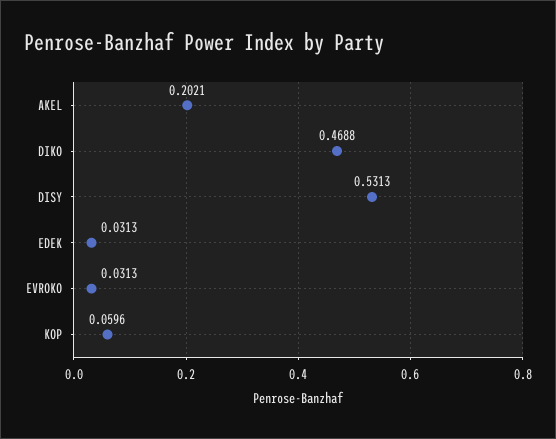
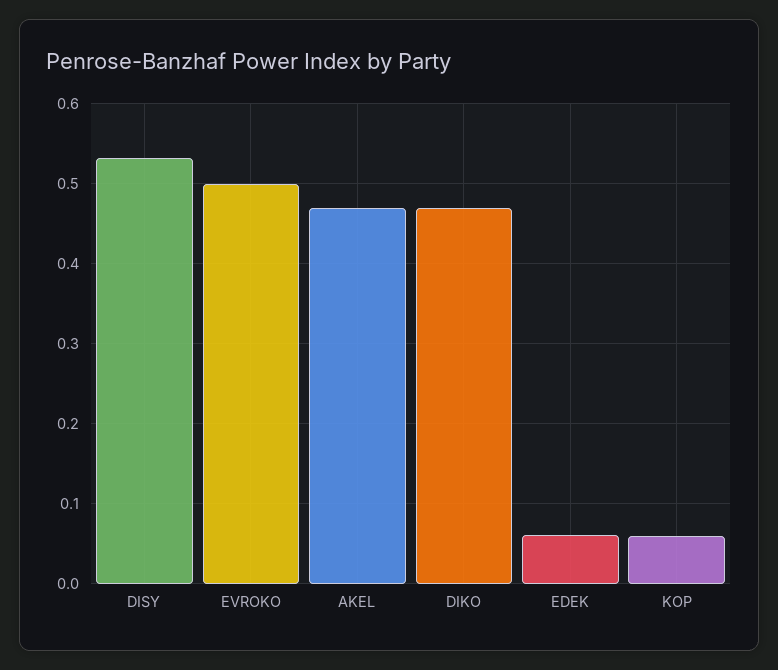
  {
-   "AKEL": 0.2021,
+   "AKEL": 0.47,
    "DIKO": 0.4688,
    "DISY": 0.5313,
-   "EDEK": 0.0313,
+   "EDEK": 0.06,
-   "EVROKO": 0.0313,
+   "EVROKO": 0.5,
    "KOP": 0.0596
  }

